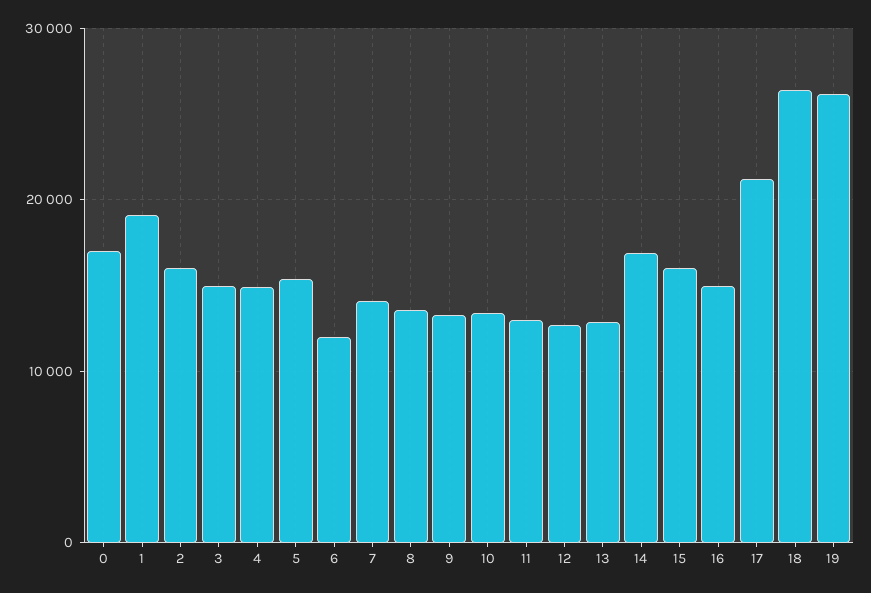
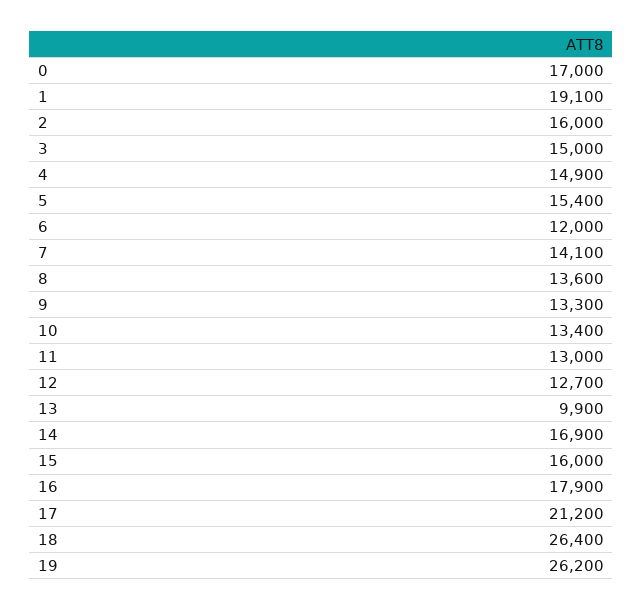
  {
    "0": 17000,
    "1": 19100,
    "2": 16000,
    "3": 15000,
    "4": 14900,
    "5": 15400,
    "6": 12000,
    "7": 14100,
    "8": 13600,
    "9": 13300,
    "10": 13400,
    "11": 13000,
    "12": 12700,
-   "13": 13000,
+   "13": 9900,
    "14": 16900,
    "15": 16000,
-   "16": 15000,
+   "16": 17900,
    "17": 21200,
    "18": 26400,
    "19": 26200
  }

